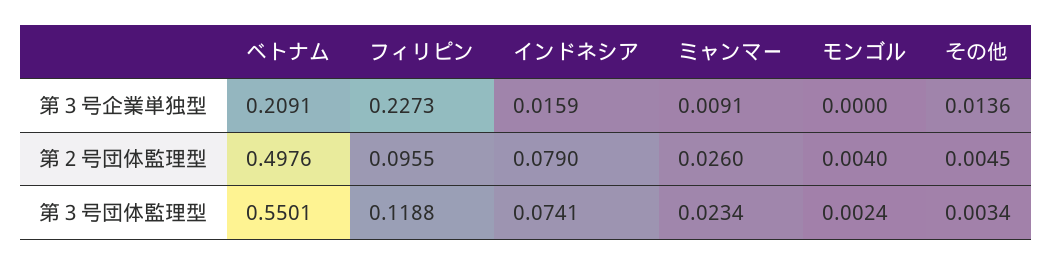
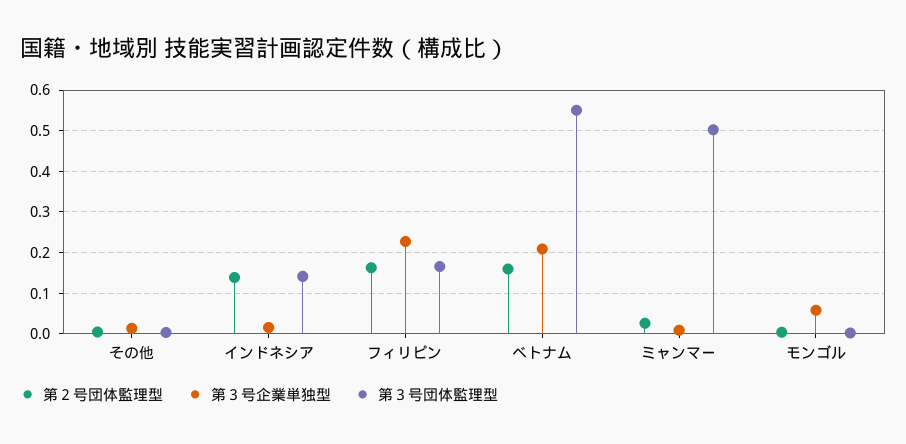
  {
    "第３号企業単独型": {
      "ベトナム": 0.2091,
      "フィリピン": 0.2273,
      "インドネシア": 0.0159,
      "ミャンマー": 0.0091,
-     "モンゴル": 0,
+     "モンゴル": 0.06,
      "その他": 0.0136
    },
    "第２号団体監理型": {
-     "ベトナム": 0.4976,
+     "ベトナム": 0.16,
-     "フィリピン": 0.0955,
+     "フィリピン": 0.16,
-     "インドネシア": 0.079,
+     "インドネシア": 0.14,
      "ミャンマー": 0.026,
      "モンゴル": 0.004,
      "その他": 0.0045
    },
    "第３号団体監理型": {
      "ベトナム": 0.5501,
-     "フィリピン": 0.1188,
+     "フィリピン": 0.16,
-     "インドネシア": 0.0741,
+     "インドネシア": 0.14,
-     "ミャンマー": 0.0234,
+     "ミャンマー": 0.5,
      "モンゴル": 0.0024,
      "その他": 0.0034
    }
  }

